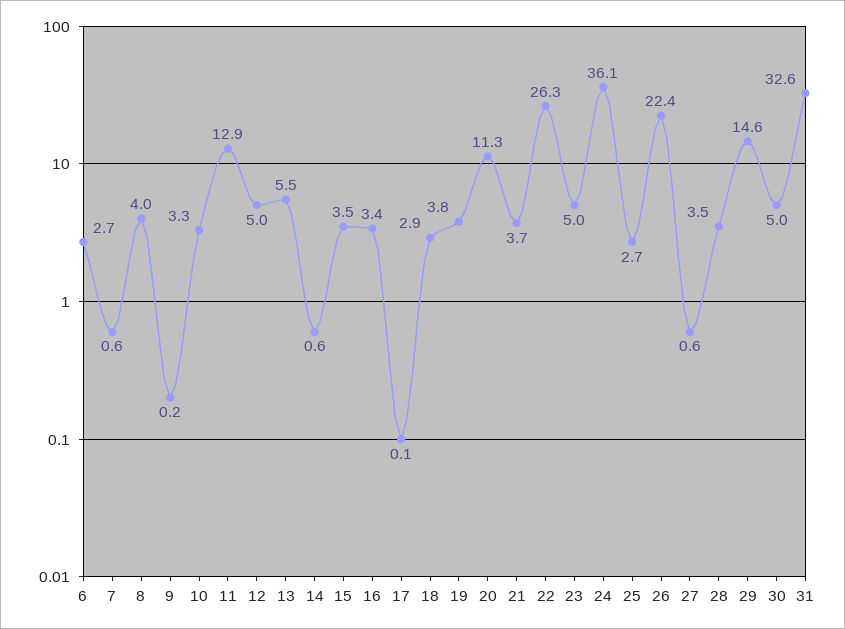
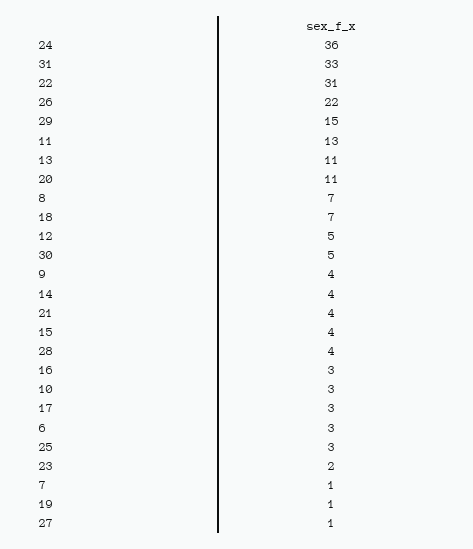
  {
    "6": 2.7,
    "7": 0.6,
-   "8": 4,
+   "8": 7,
-   "9": 0.2,
+   "9": 4,
    "10": 3.3,
    "11": 12.9,
    "12": 5,
-   "13": 5.5,
+   "13": 11,
-   "14": 0.6,
+   "14": 4,
    "15": 3.5,
    "16": 3.4,
-   "17": 0.1,
+   "17": 3,
-   "18": 2.9,
+   "18": 7,
-   "19": 3.8,
+   "19": 1,
    "20": 11.3,
    "21": 3.7,
-   "22": 26.3,
+   "22": 31,
-   "23": 5,
+   "23": 2,
    "24": 36.1,
    "25": 2.7,
    "26": 22.4,
    "27": 0.6,
    "28": 3.5,
    "29": 14.6,
    "30": 5,
    "31": 32.6
  }

